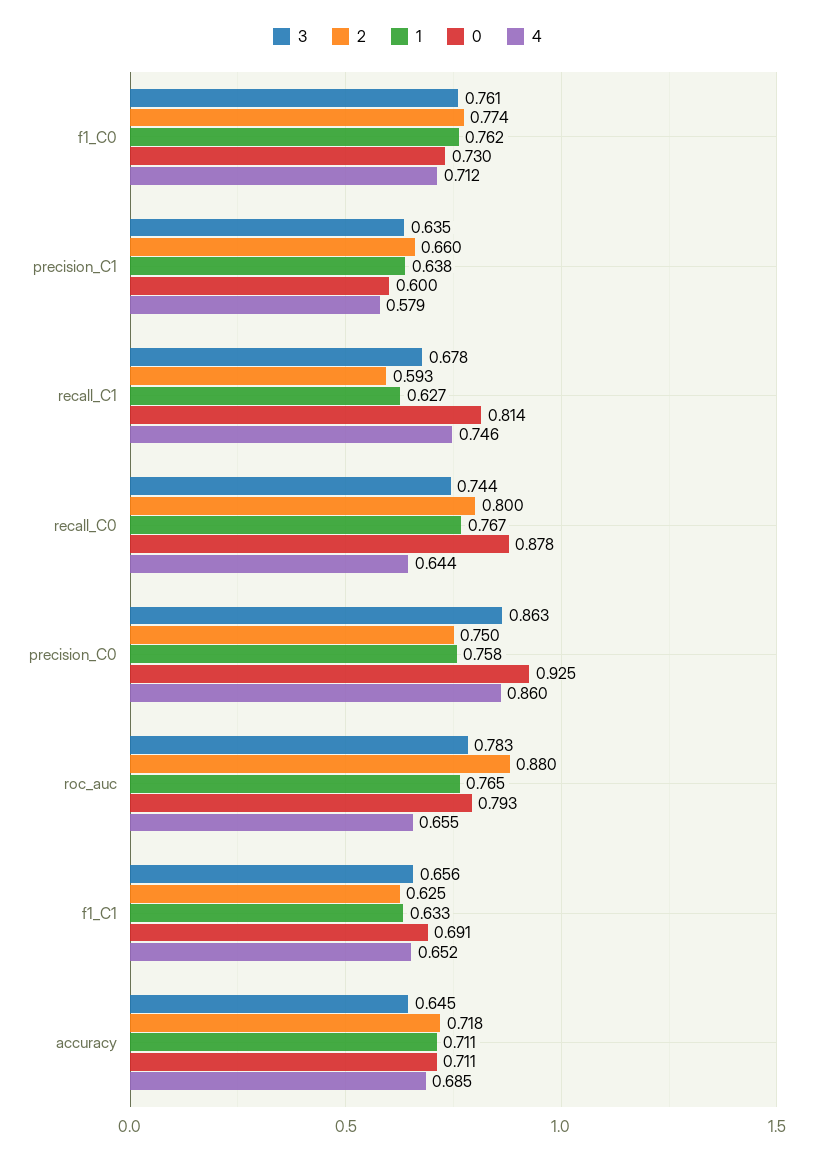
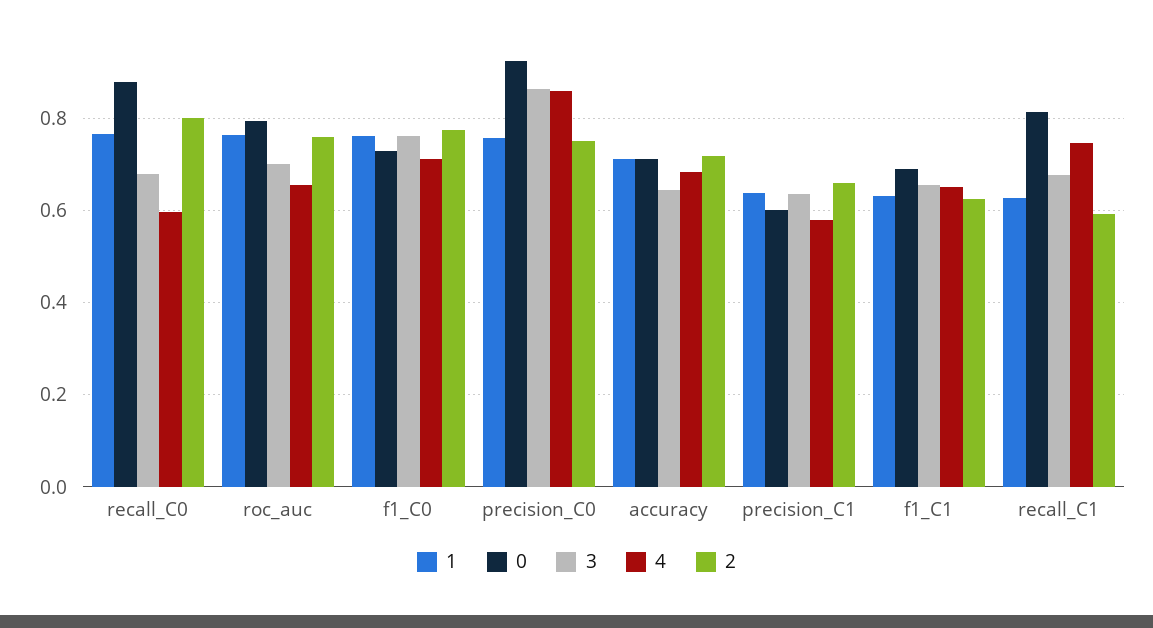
  {
    "3": {
      "f1_C0": 0.761,
      "precision_C1": 0.635,
      "recall_C1": 0.678,
-     "recall_C0": 0.744,
+     "recall_C0": 0.68,
      "precision_C0": 0.863,
-     "roc_auc": 0.783,
+     "roc_auc": 0.7,
      "f1_C1": 0.656,
      "accuracy": 0.645
    },
    "2": {
      "f1_C0": 0.774,
      "precision_C1": 0.66,
      "recall_C1": 0.593,
      "recall_C0": 0.8,
      "precision_C0": 0.75,
-     "roc_auc": 0.88,
+     "roc_auc": 0.76,
      "f1_C1": 0.625,
      "accuracy": 0.718
    },
    "1": {
      "f1_C0": 0.762,
      "precision_C1": 0.638,
      "recall_C1": 0.627,
      "recall_C0": 0.767,
      "precision_C0": 0.758,
      "roc_auc": 0.765,
      "f1_C1": 0.633,
      "accuracy": 0.711
    },
    "0": {
      "f1_C0": 0.73,
      "precision_C1": 0.6,
      "recall_C1": 0.814,
      "recall_C0": 0.878,
      "precision_C0": 0.925,
      "roc_auc": 0.793,
      "f1_C1": 0.691,
      "accuracy": 0.711
    },
    "4": {
      "f1_C0": 0.712,
      "precision_C1": 0.579,
      "recall_C1": 0.746,
-     "recall_C0": 0.644,
+     "recall_C0": 0.6,
      "precision_C0": 0.86,
      "roc_auc": 0.655,
      "f1_C1": 0.652,
      "accuracy": 0.685
    }
  }

